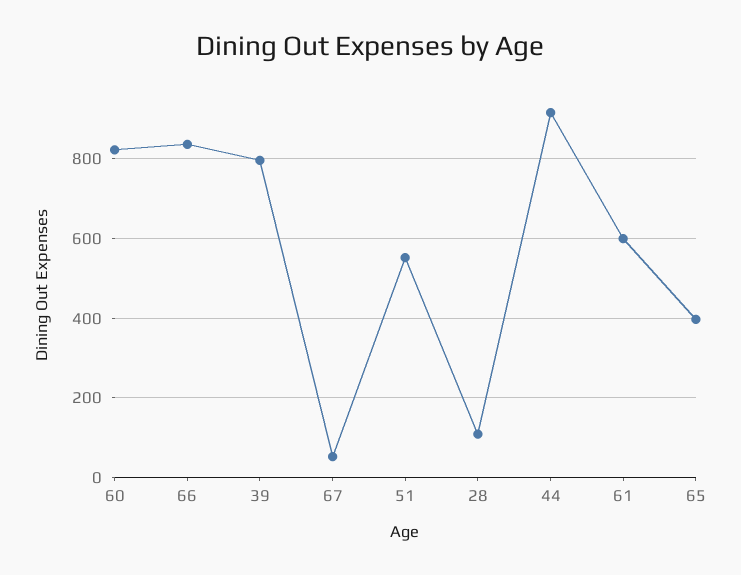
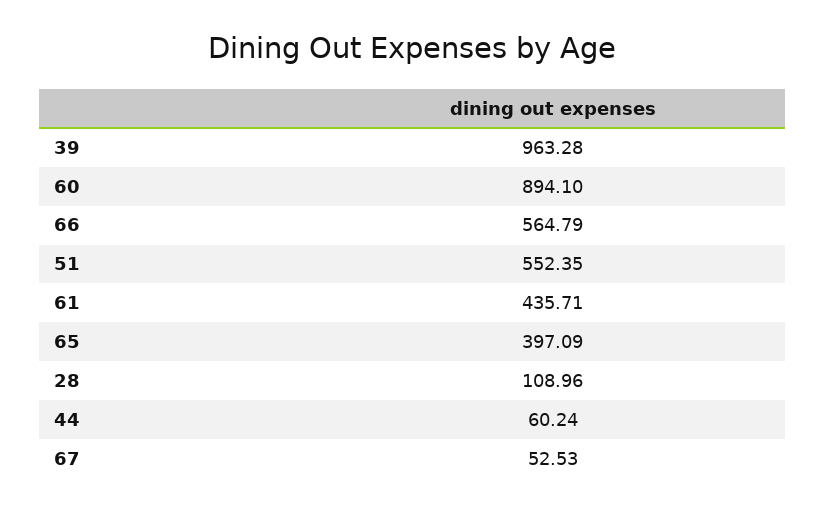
  {
-   "60": 820,
+   "60": 894.1,
-   "66": 840,
+   "66": 564.79,
-   "39": 800,
+   "39": 963.28,
    "67": 52.53,
    "51": 552.35,
    "28": 108.96,
-   "44": 920,
+   "44": 60.24,
-   "61": 600,
+   "61": 435.71,
    "65": 397.09
  }

